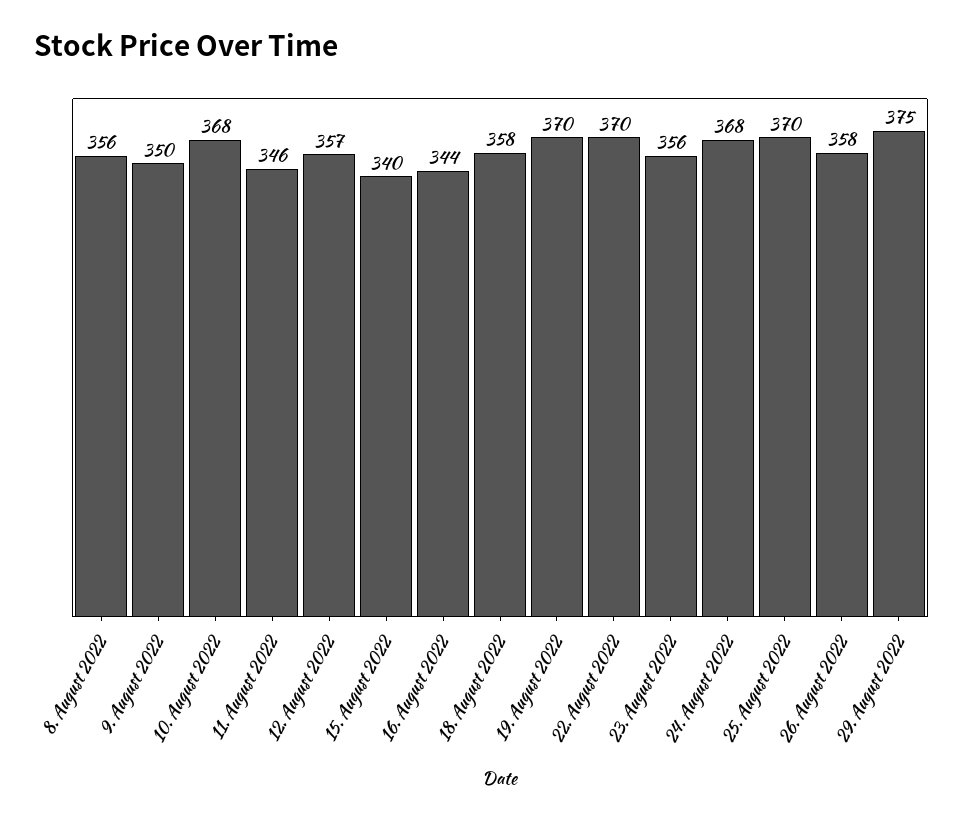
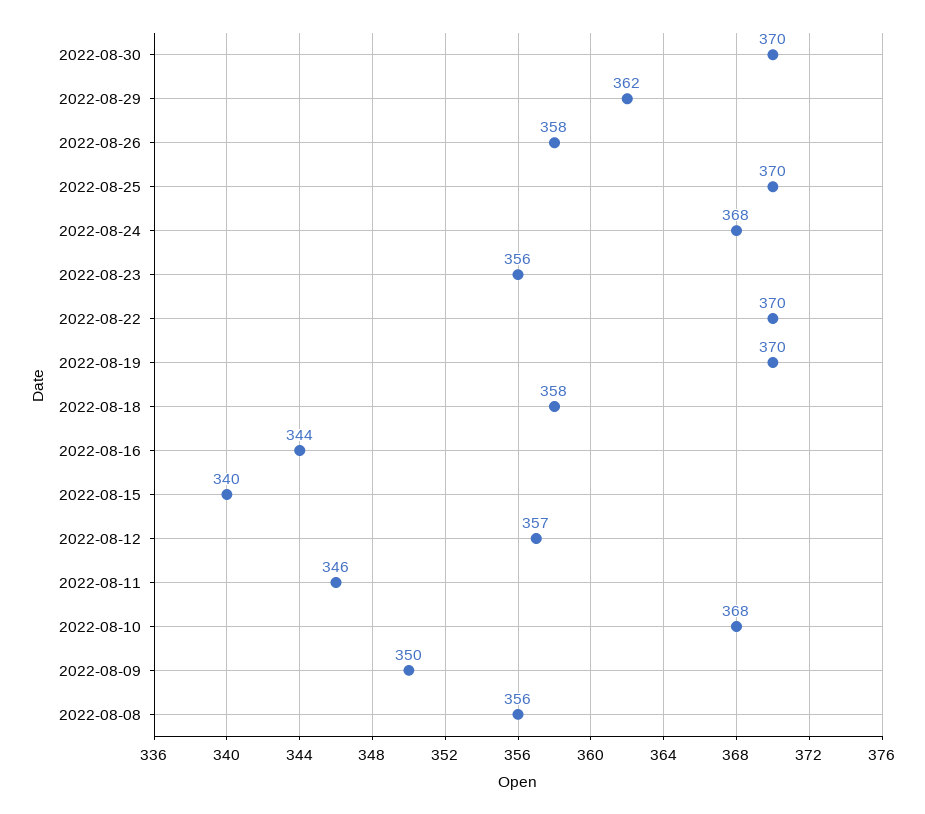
  {
    "8. August 2022": 356,
    "9. August 2022": 350,
    "10. August 2022": 368,
    "11. August 2022": 346,
    "12. August 2022": 357,
    "15. August 2022": 340,
    "16. August 2022": 344,
    "18. August 2022": 358,
    "19. August 2022": 370,
    "22. August 2022": 370,
    "23. August 2022": 356,
    "24. August 2022": 368,
    "25. August 2022": 370,
    "26. August 2022": 358,
-   "29. August 2022": 375
+   "29. August 2022": 362,
+   "2022-08-30": 370
  }

